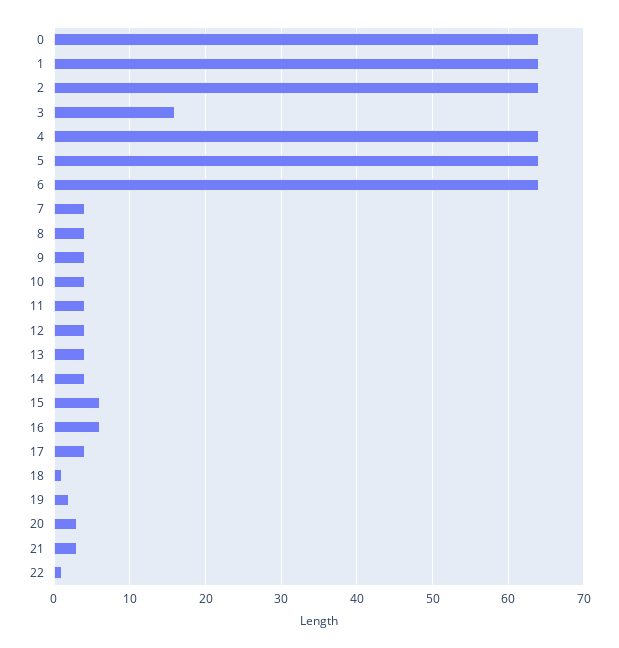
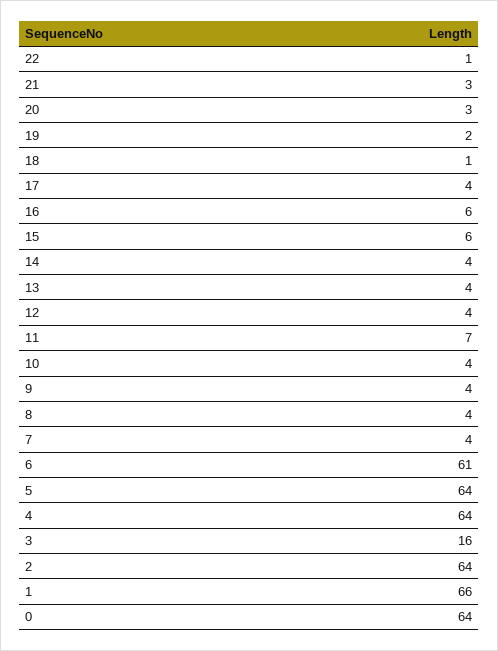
  {
    "0": 64,
-   "1": 64,
+   "1": 66,
    "2": 64,
    "3": 16,
    "4": 64,
    "5": 64,
-   "6": 64,
+   "6": 61,
    "7": 4,
    "8": 4,
    "9": 4,
    "10": 4,
-   "11": 4,
+   "11": 7,
    "12": 4,
    "13": 4,
    "14": 4,
    "15": 6,
    "16": 6,
    "17": 4,
    "18": 1,
    "19": 2,
    "20": 3,
    "21": 3,
    "22": 1
  }

